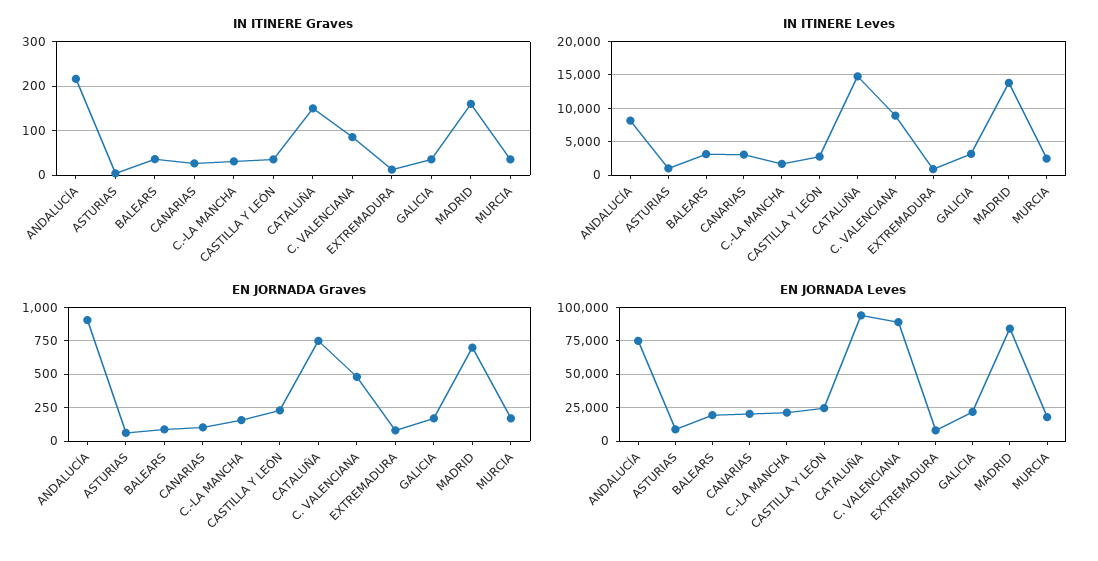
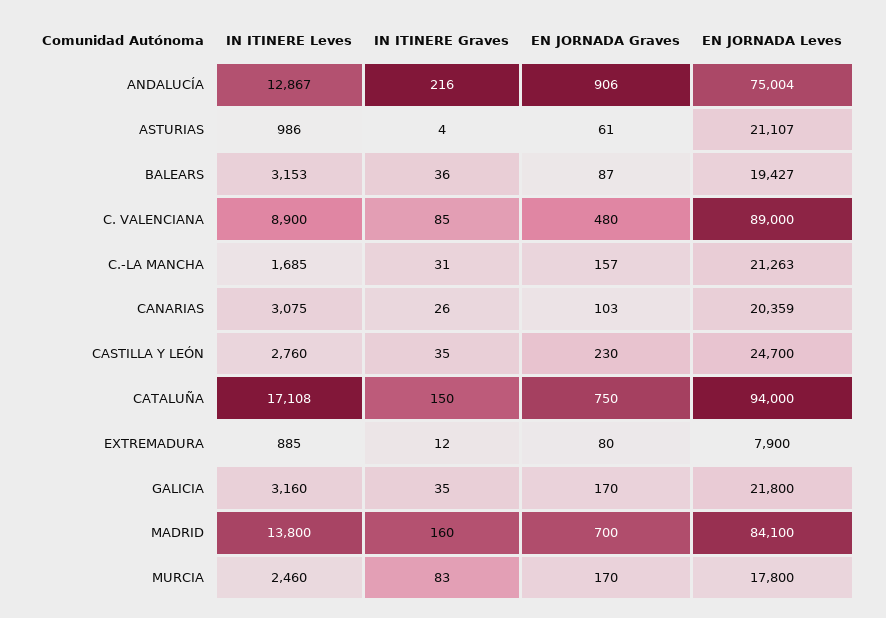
  {
    "IN ITINERE Graves": {
      "ANDALUCÍA": 216,
      "ASTURIAS": 4,
      "BALEARS": 36,
      "CANARIAS": 26,
      "C.-LA MANCHA": 31,
      "CASTILLA Y LEÓN": 35,
      "CATALUÑA": 150,
      "C. VALENCIANA": 85,
      "EXTREMADURA": 12,
      "GALICIA": 35,
      "MADRID": 160,
-     "MURCIA": 40
+     "MURCIA": 83
    },
    "IN ITINERE Leves": {
-     "ANDALUCÍA": 8000,
+     "ANDALUCÍA": 12867,
      "ASTURIAS": 986,
      "BALEARS": 3153,
      "CANARIAS": 3075,
      "C.-LA MANCHA": 1685,
      "CASTILLA Y LEÓN": 2760,
-     "CATALUÑA": 15000,
+     "CATALUÑA": 17108,
      "C. VALENCIANA": 8900,
      "EXTREMADURA": 885,
      "GALICIA": 3160,
      "MADRID": 13800,
      "MURCIA": 2460
    },
    "EN JORNADA Graves": {
      "ANDALUCÍA": 906,
      "ASTURIAS": 61,
      "BALEARS": 87,
      "CANARIAS": 103,
      "C.-LA MANCHA": 157,
      "CASTILLA Y LEÓN": 230,
      "CATALUÑA": 750,
      "C. VALENCIANA": 480,
      "EXTREMADURA": 80,
      "GALICIA": 170,
      "MADRID": 700,
      "MURCIA": 170
    },
    "EN JORNADA Leves": {
      "ANDALUCÍA": 75004,
-     "ASTURIAS": 10000,
+     "ASTURIAS": 21107,
      "BALEARS": 19427,
      "CANARIAS": 20359,
      "C.-LA MANCHA": 21263,
      "CASTILLA Y LEÓN": 24700,
      "CATALUÑA": 94000,
      "C. VALENCIANA": 89000,
      "EXTREMADURA": 7900,
      "GALICIA": 21800,
      "MADRID": 84100,
      "MURCIA": 17800
    }
  }

